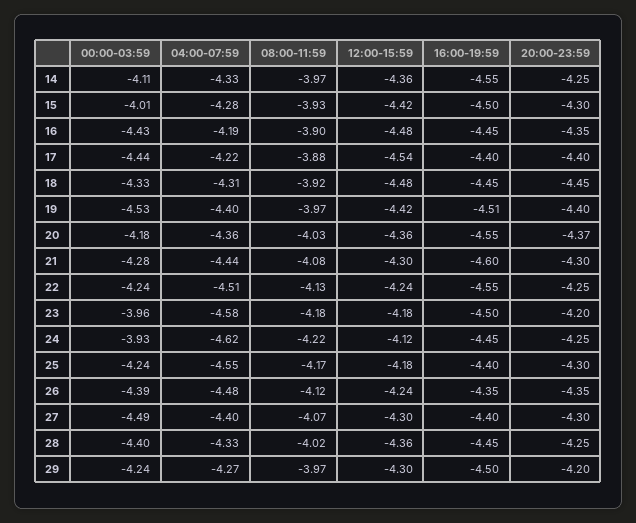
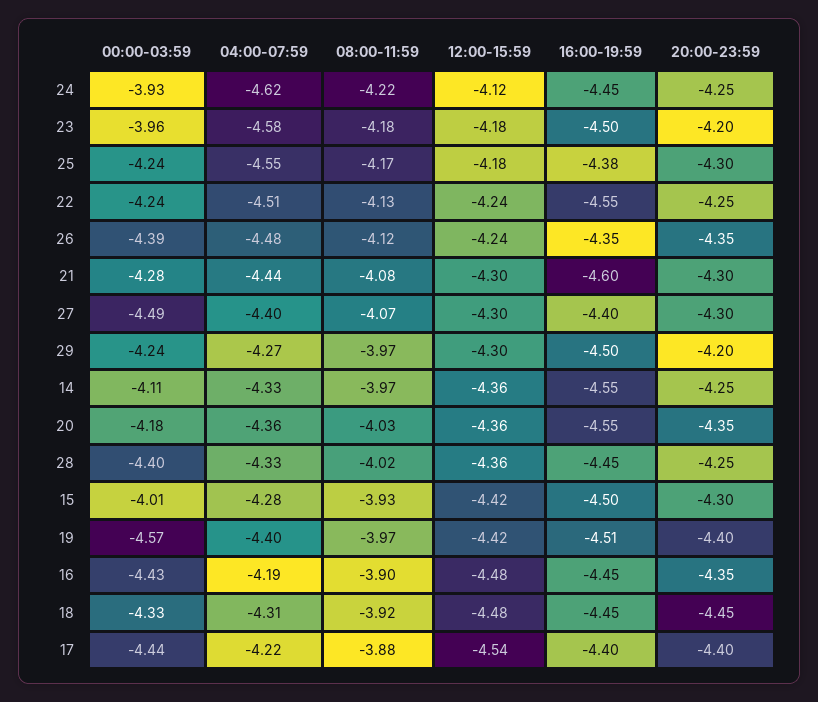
  {
    "00:00-03:59": {
      "14": -4.11,
      "15": -4.01,
      "16": -4.43,
      "17": -4.44,
      "18": -4.33,
-     "19": -4.53,
+     "19": -4.57,
      "20": -4.18,
      "21": -4.28,
      "22": -4.24,
      "23": -3.96,
      "24": -3.93,
      "25": -4.24,
      "26": -4.39,
      "27": -4.49,
      "28": -4.4,
      "29": -4.24
    },
    "04:00-07:59": {
      "14": -4.33,
      "15": -4.28,
      "16": -4.19,
      "17": -4.22,
      "18": -4.31,
      "19": -4.4,
      "20": -4.36,
      "21": -4.44,
      "22": -4.51,
      "23": -4.58,
      "24": -4.62,
      "25": -4.55,
      "26": -4.48,
      "27": -4.4,
      "28": -4.33,
      "29": -4.27
    },
    "08:00-11:59": {
      "14": -3.97,
      "15": -3.93,
      "16": -3.9,
      "17": -3.88,
      "18": -3.92,
      "19": -3.97,
      "20": -4.03,
      "21": -4.08,
      "22": -4.13,
      "23": -4.18,
      "24": -4.22,
      "25": -4.17,
      "26": -4.12,
      "27": -4.07,
      "28": -4.02,
      "29": -3.97
    },
    "12:00-15:59": {
      "14": -4.36,
      "15": -4.42,
      "16": -4.48,
      "17": -4.54,
      "18": -4.48,
      "19": -4.42,
      "20": -4.36,
      "21": -4.3,
      "22": -4.24,
      "23": -4.18,
      "24": -4.12,
      "25": -4.18,
      "26": -4.24,
      "27": -4.3,
      "28": -4.36,
      "29": -4.3
    },
    "16:00-19:59": {
      "14": -4.55,
      "15": -4.5,
      "16": -4.45,
      "17": -4.4,
      "18": -4.45,
      "19": -4.51,
      "20": -4.55,
      "21": -4.6,
      "22": -4.55,
      "23": -4.5,
      "24": -4.45,
-     "25": -4.4,
+     "25": -4.38,
      "26": -4.35,
      "27": -4.4,
      "28": -4.45,
      "29": -4.5
    },
    "20:00-23:59": {
      "14": -4.25,
      "15": -4.3,
      "16": -4.35,
      "17": -4.4,
      "18": -4.45,
      "19": -4.4,
-     "20": -4.37,
+     "20": -4.35,
      "21": -4.3,
      "22": -4.25,
      "23": -4.2,
      "24": -4.25,
      "25": -4.3,
      "26": -4.35,
      "27": -4.3,
      "28": -4.25,
      "29": -4.2
    }
  }

